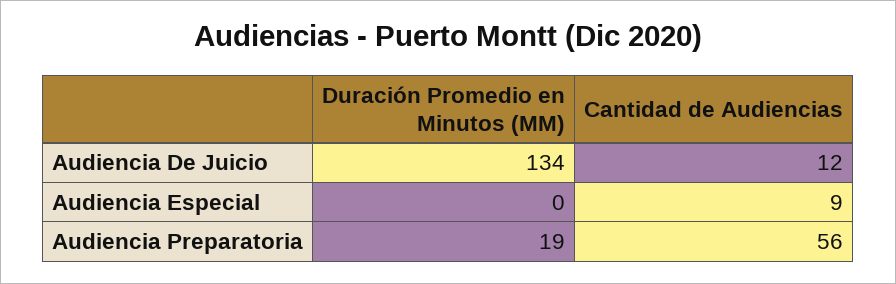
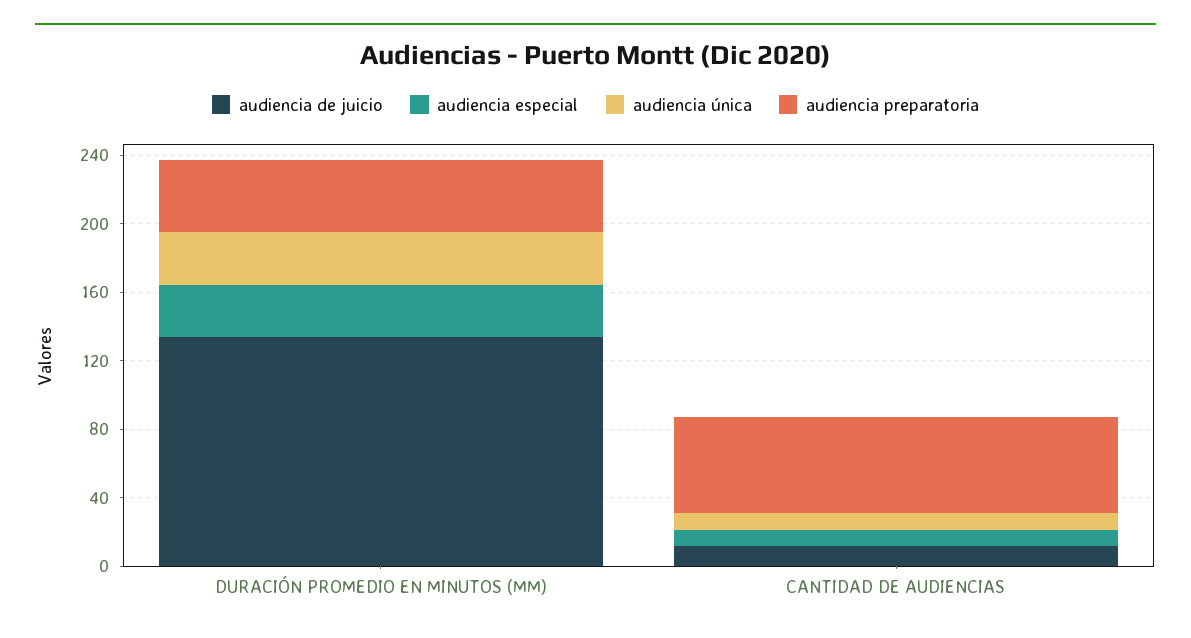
  {
    "Audiencia De Juicio": {
      "Duración Promedio en Minutos (MM)": 134,
      "Cantidad de Audiencias": 12
    },
    "Audiencia Especial": {
-     "Duración Promedio en Minutos (MM)": 0,
+     "Duración Promedio en Minutos (MM)": 30,
      "Cantidad de Audiencias": 9
    },
    "Audiencia Preparatoria": {
-     "Duración Promedio en Minutos (MM)": 19,
+     "Duración Promedio en Minutos (MM)": 40,
      "Cantidad de Audiencias": 56
-   }
+   },
+   "audiencia única": {
+     "Duración Promedio en Minutos (MM)": 30,
+     "Cantidad de Audiencias": 10
+   }
  }

